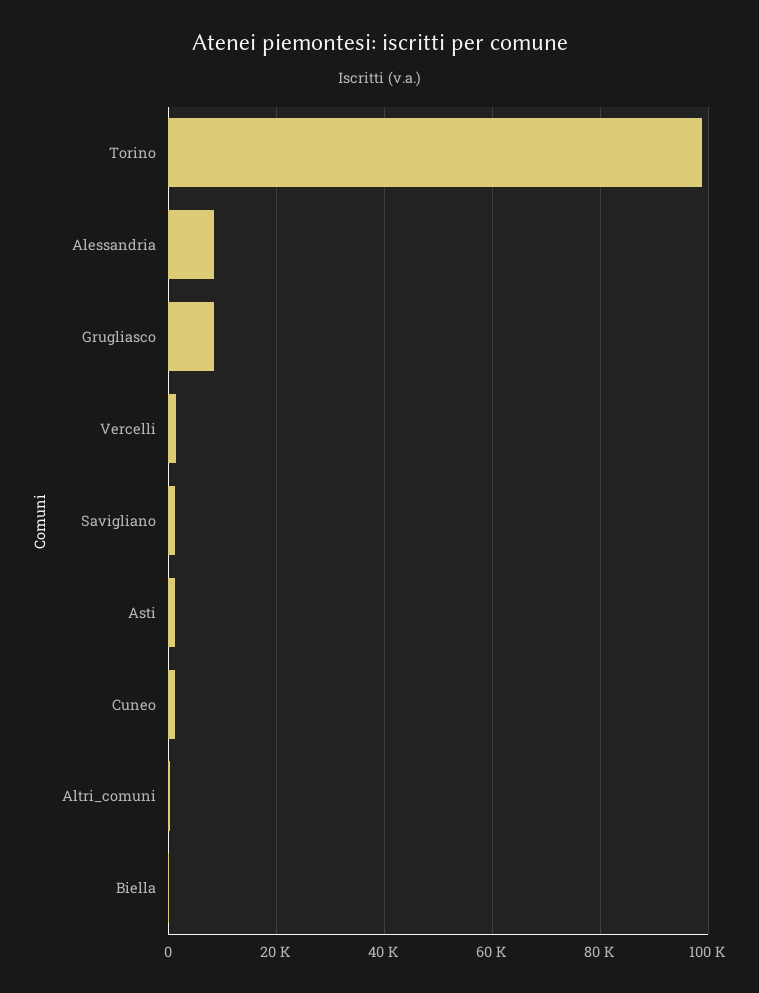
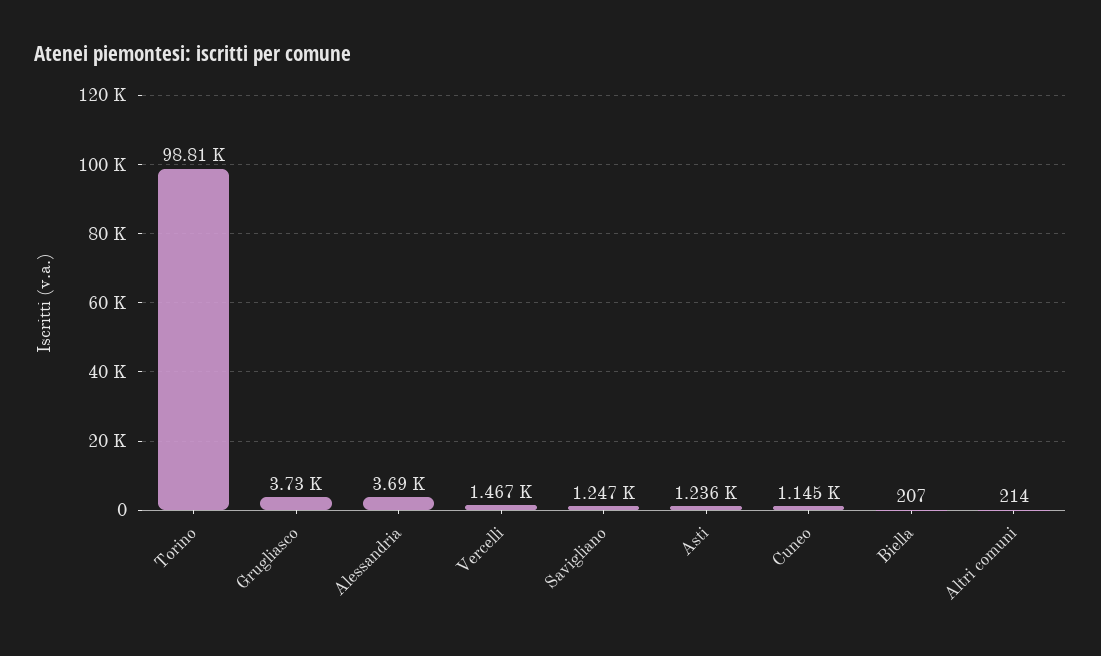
  {
    "Torino": 98810,
-   "Alessandria": 8000,
+   "Alessandria": 3690,
-   "Grugliasco": 8000,
+   "Grugliasco": 3730,
    "Vercelli": 1467,
    "Savigliano": 1247,
    "Asti": 1236,
    "Cuneo": 1145,
    "Altri_comuni": 214,
    "Biella": 207
  }

